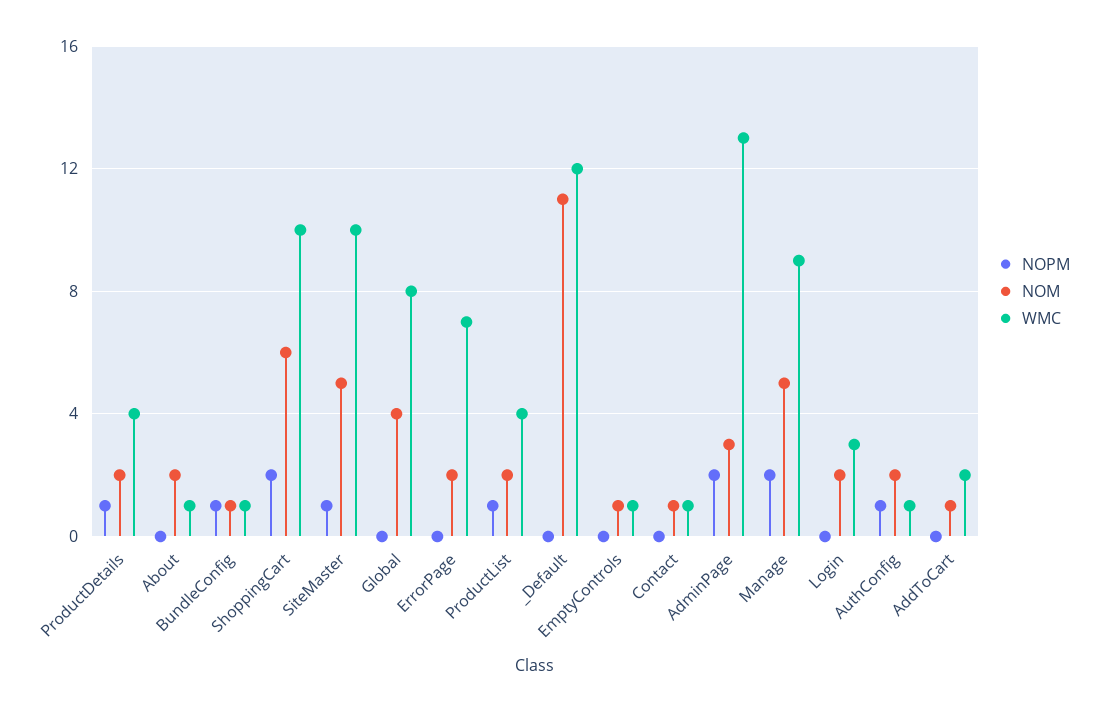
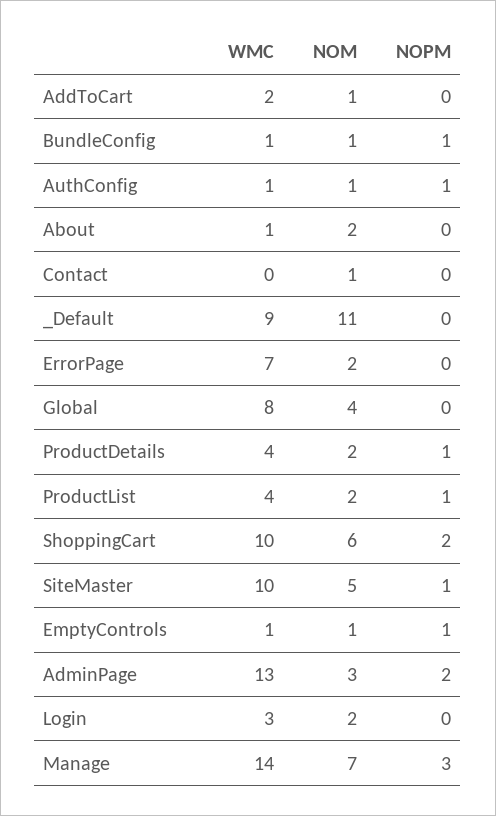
  {
    "NOPM": {
      "ProductDetails": 1,
      "About": 0,
      "BundleConfig": 1,
      "ShoppingCart": 2,
      "SiteMaster": 1,
      "Global": 0,
      "ErrorPage": 0,
      "ProductList": 1,
      "_Default": 0,
-     "EmptyControls": 0,
+     "EmptyControls": 1,
      "Contact": 0,
      "AdminPage": 2,
-     "Manage": 2,
+     "Manage": 3,
      "Login": 0,
      "AuthConfig": 1,
      "AddToCart": 0
    },
    "NOM": {
      "ProductDetails": 2,
      "About": 2,
      "BundleConfig": 1,
      "ShoppingCart": 6,
      "SiteMaster": 5,
      "Global": 4,
      "ErrorPage": 2,
      "ProductList": 2,
      "_Default": 11,
      "EmptyControls": 1,
      "Contact": 1,
      "AdminPage": 3,
-     "Manage": 5,
+     "Manage": 7,
      "Login": 2,
-     "AuthConfig": 2,
+     "AuthConfig": 1,
      "AddToCart": 1
    },
    "WMC": {
      "ProductDetails": 4,
      "About": 1,
      "BundleConfig": 1,
      "ShoppingCart": 10,
      "SiteMaster": 10,
      "Global": 8,
      "ErrorPage": 7,
      "ProductList": 4,
-     "_Default": 12,
+     "_Default": 9,
      "EmptyControls": 1,
-     "Contact": 1,
+     "Contact": 0,
      "AdminPage": 13,
-     "Manage": 9,
+     "Manage": 14,
      "Login": 3,
      "AuthConfig": 1,
      "AddToCart": 2
    }
  }

